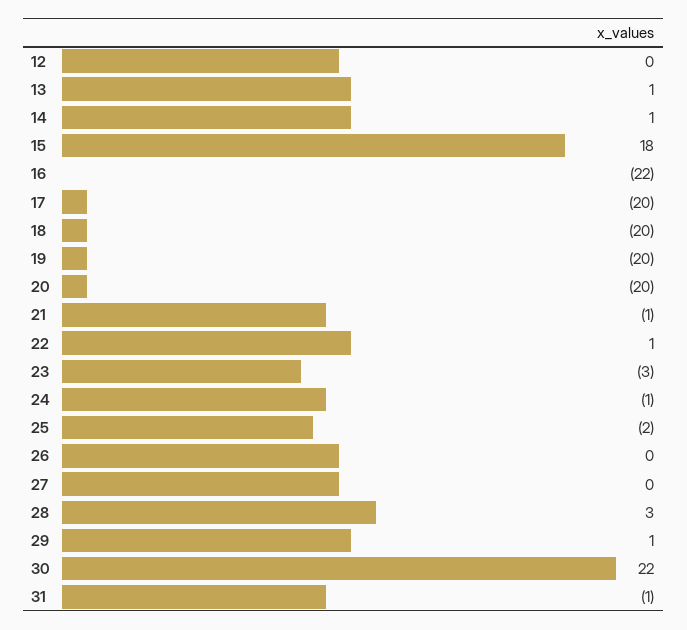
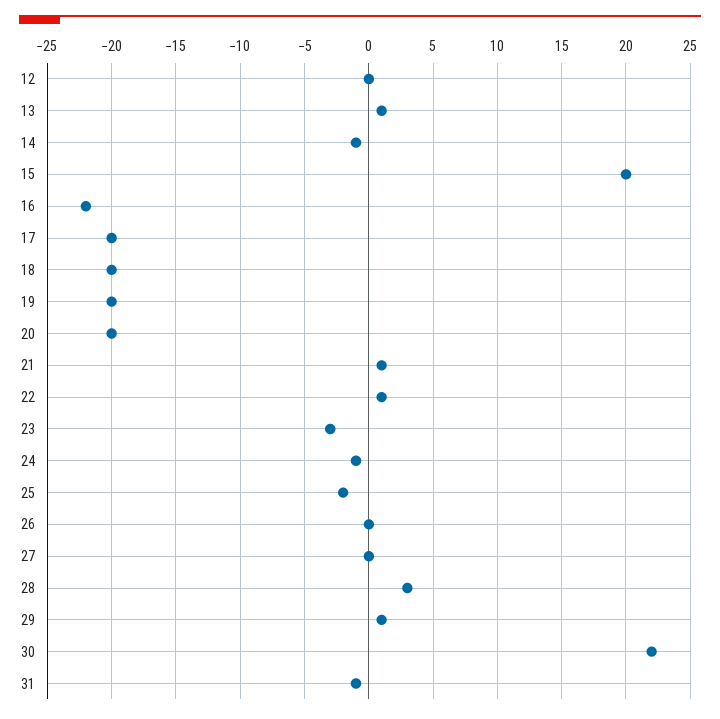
  {
    "12": 0,
    "13": 1,
-   "14": 1,
+   "14": -1,
-   "15": 18,
+   "15": 20,
    "16": -22,
    "17": -20,
    "18": -20,
    "19": -20,
    "20": -20,
-   "21": -1,
+   "21": 1,
    "22": 1,
    "23": -3,
    "24": -1,
    "25": -2,
    "26": 0,
    "27": 0,
    "28": 3,
    "29": 1,
    "30": 22,
    "31": -1
  }

